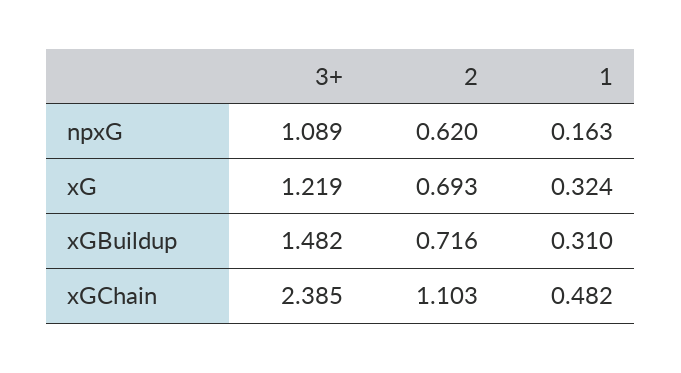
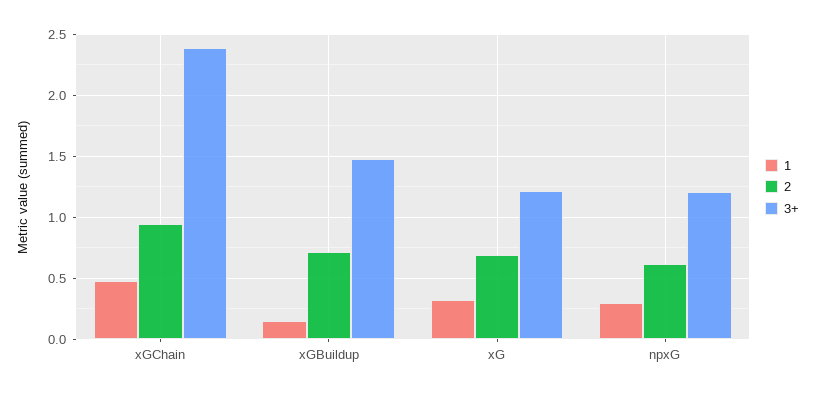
  {
    "3+": {
-     "npxG": 1.089,
+     "npxG": 1.2,
      "xG": 1.219,
      "xGBuildup": 1.482,
      "xGChain": 2.385
    },
    "2": {
      "npxG": 0.62,
      "xG": 0.693,
      "xGBuildup": 0.716,
-     "xGChain": 1.103
+     "xGChain": 0.95
    },
    "1": {
-     "npxG": 0.163,
+     "npxG": 0.3,
      "xG": 0.324,
-     "xGBuildup": 0.31,
+     "xGBuildup": 0.15,
      "xGChain": 0.482
    }
  }

